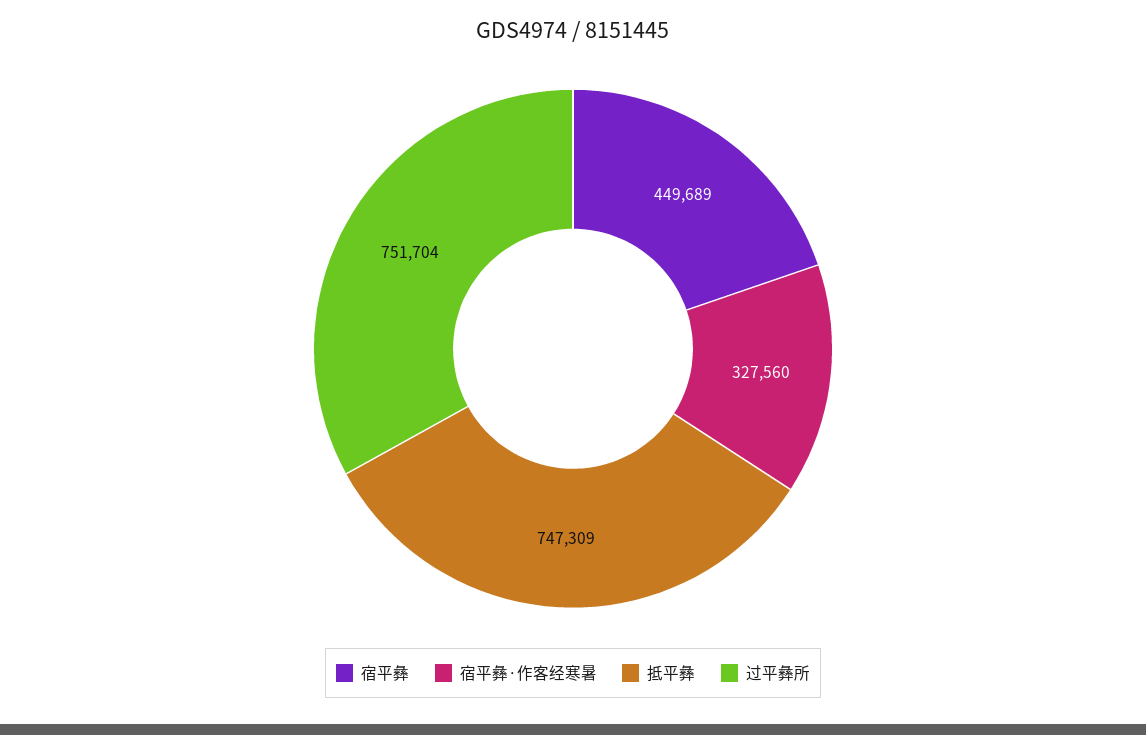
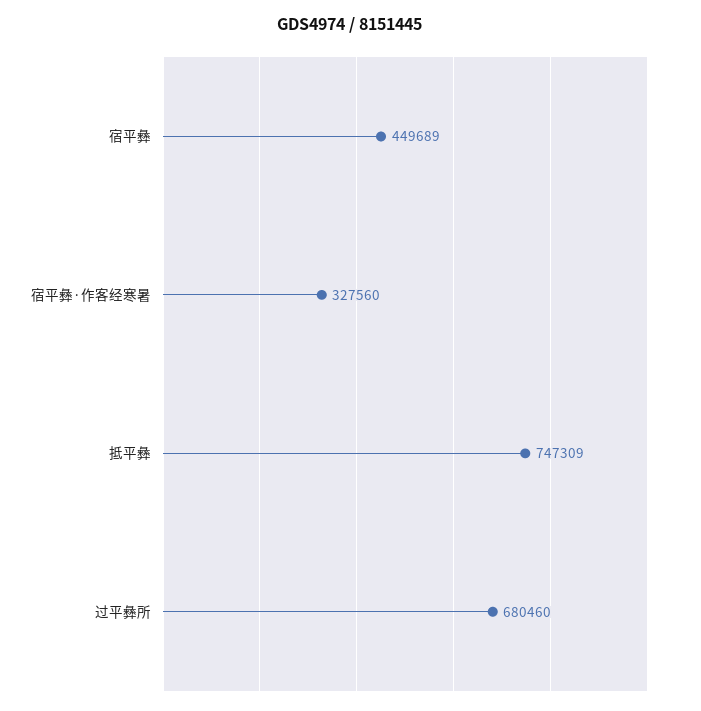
  {
    "宿平彝": 449689,
    "宿平彝·作客经寒暑": 327560,
    "抵平彝": 747309,
-   "过平彝所": 751704
+   "过平彝所": 680460
  }

